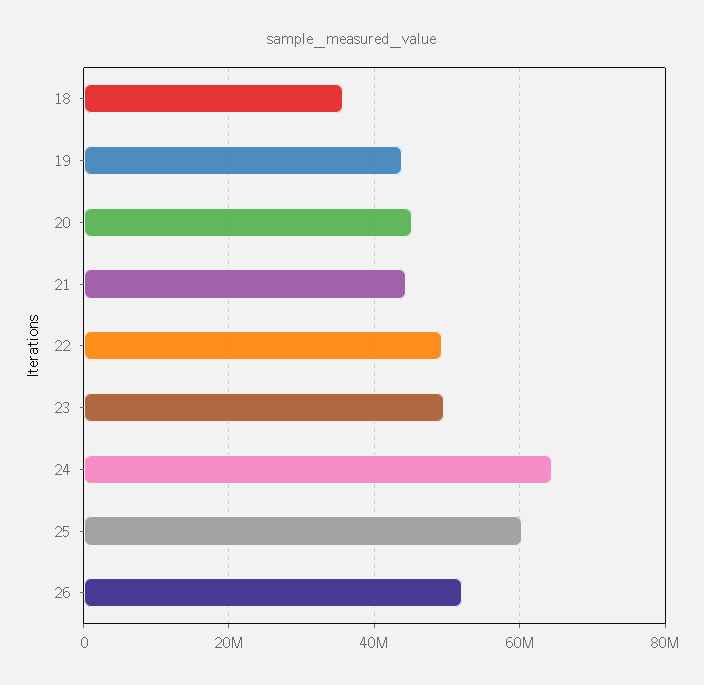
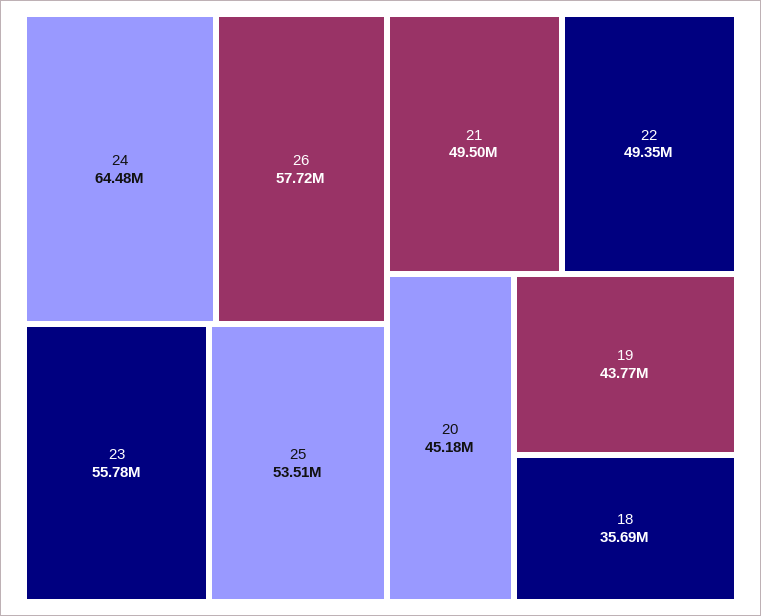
  {
    "18": 35690000,
    "19": 43770000,
    "20": 45180000,
-   "21": 44000000,
+   "21": 49500000,
    "22": 49350000,
-   "23": 50000000,
+   "23": 55780000,
    "24": 64480000,
-   "25": 60000000,
+   "25": 53510000,
-   "26": 52000000
+   "26": 57720000
  }

